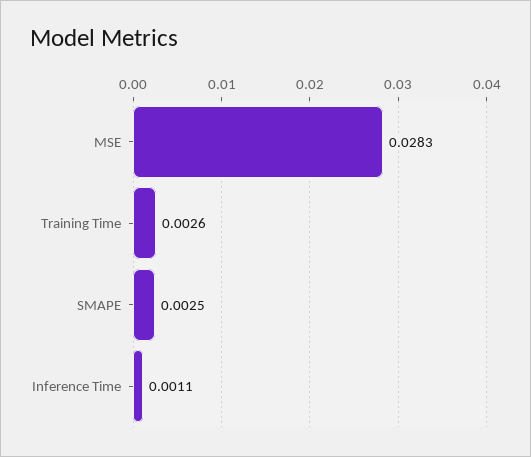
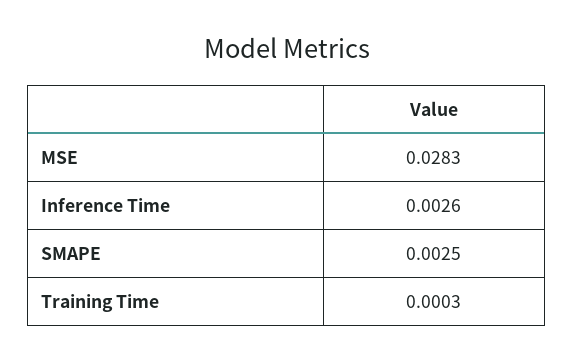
  {
    "MSE": 0.0283,
-   "Training Time": 0.0026,
+   "Training Time": 0.0003,
    "SMAPE": 0.0025,
-   "Inference Time": 0.0011
+   "Inference Time": 0.0026
  }

